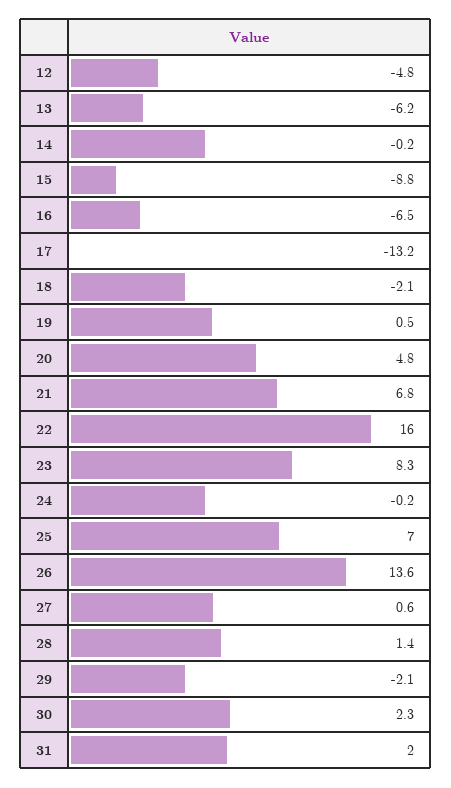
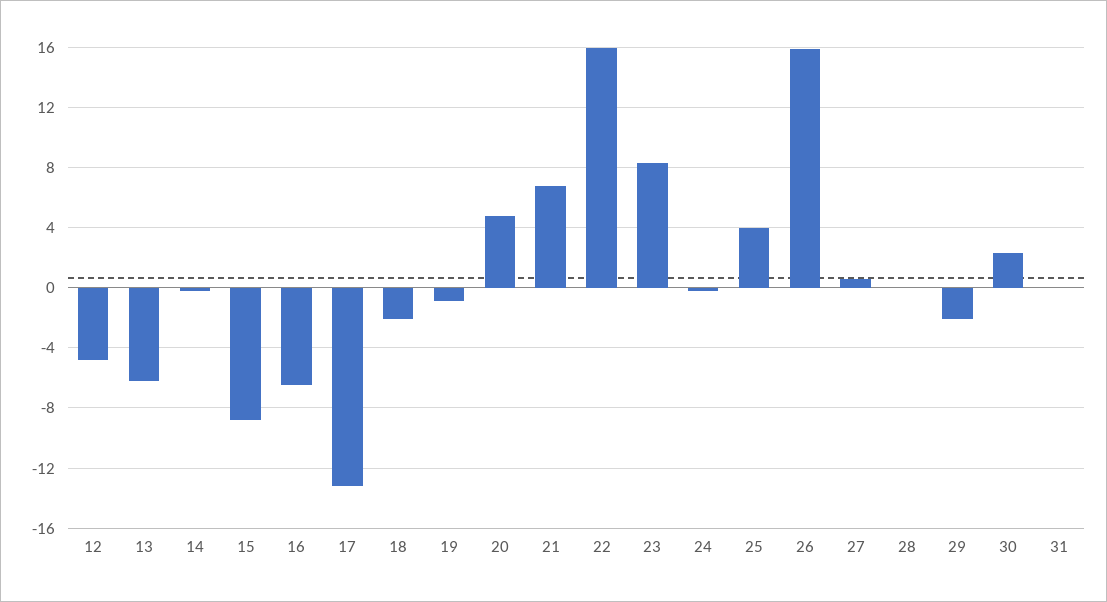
  {
    "12": -4.8,
    "13": -6.2,
    "14": -0.2,
    "15": -8.8,
    "16": -6.5,
    "17": -13.2,
    "18": -2.1,
-   "19": 0.5,
+   "19": -1,
    "20": 4.8,
    "21": 6.8,
    "22": 16,
    "23": 8.3,
    "24": -0.2,
-   "25": 7,
+   "25": 4,
-   "26": 13.6,
+   "26": 16,
    "27": 0.6,
-   "28": 1.4,
+   "28": 0,
    "29": -2.1,
    "30": 2.3,
-   "31": 2
+   "31": 0
  }

